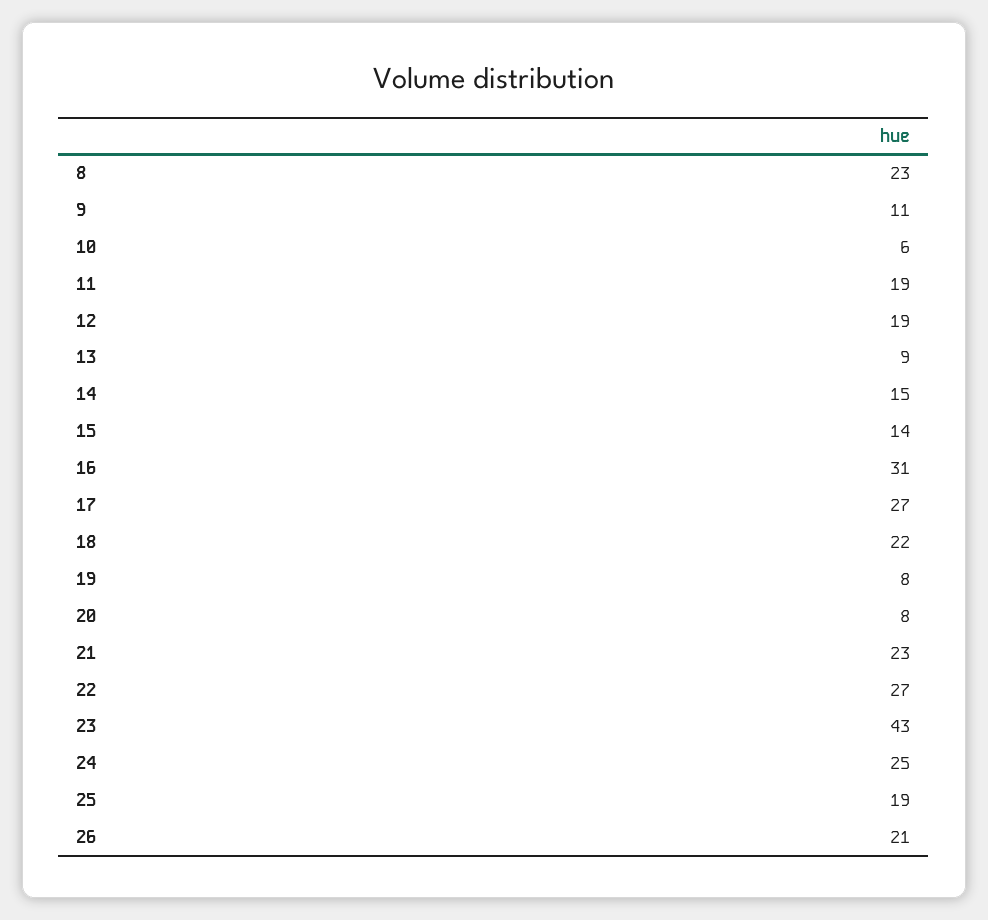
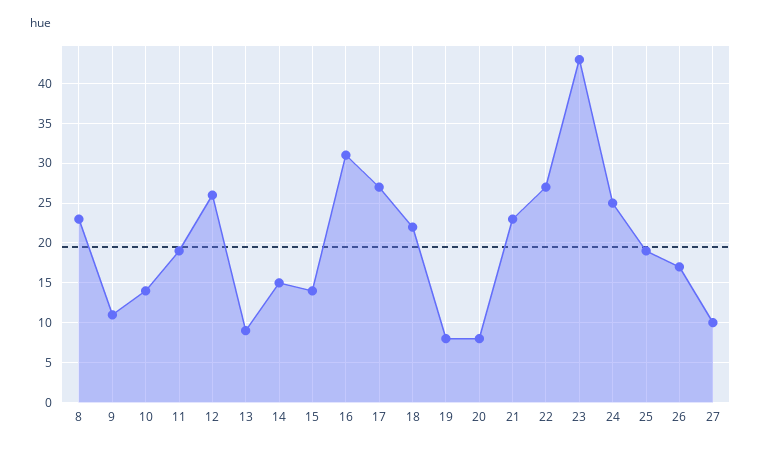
  {
    "8": 23,
    "9": 11,
-   "10": 6,
+   "10": 14,
    "11": 19,
-   "12": 19,
+   "12": 26,
    "13": 9,
    "14": 15,
    "15": 14,
    "16": 31,
    "17": 27,
    "18": 22,
    "19": 8,
    "20": 8,
    "21": 23,
    "22": 27,
    "23": 43,
    "24": 25,
    "25": 19,
-   "26": 21
+   "26": 17,
+   "27": 10
  }

